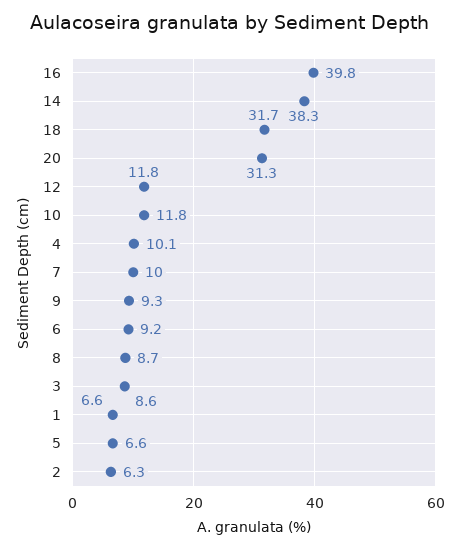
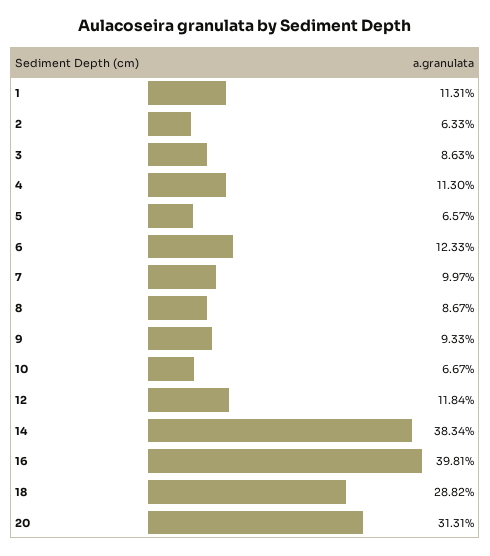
  {
    "16": 39.81,
    "14": 38.34,
-   "18": 31.7,
+   "18": 28.82,
    "20": 31.31,
    "12": 11.84,
-   "10": 11.8,
+   "10": 6.67,
-   "4": 10.1,
+   "4": 11.3,
    "7": 9.97,
    "9": 9.33,
-   "6": 9.2,
+   "6": 12.33,
    "8": 8.67,
    "3": 8.63,
-   "1": 6.6,
+   "1": 11.31,
    "5": 6.57,
    "2": 6.33
  }

